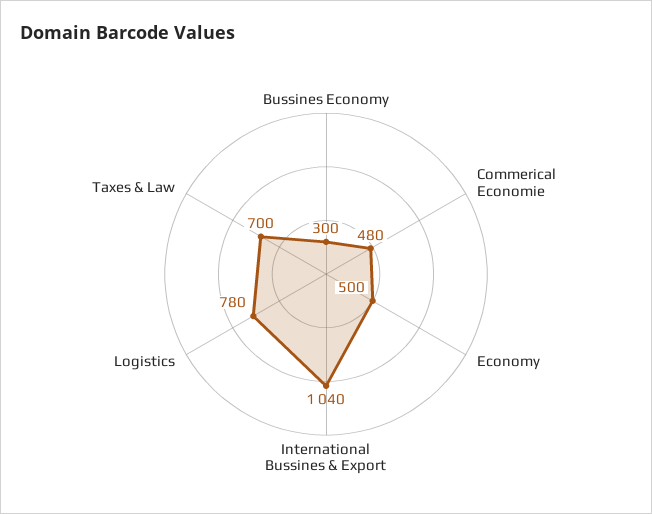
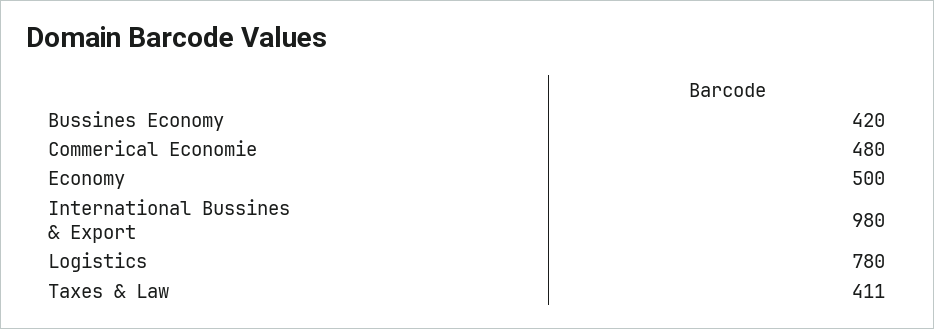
  {
-   "Bussines Economy": 300,
+   "Bussines Economy": 420,
    "Commerical Economie": 480,
    "Economy": 500,
-   "International Bussines & Export": 1040,
+   "International Bussines & Export": 980,
    "Logistics": 780,
-   "Taxes & Law": 700
+   "Taxes & Law": 411
  }

